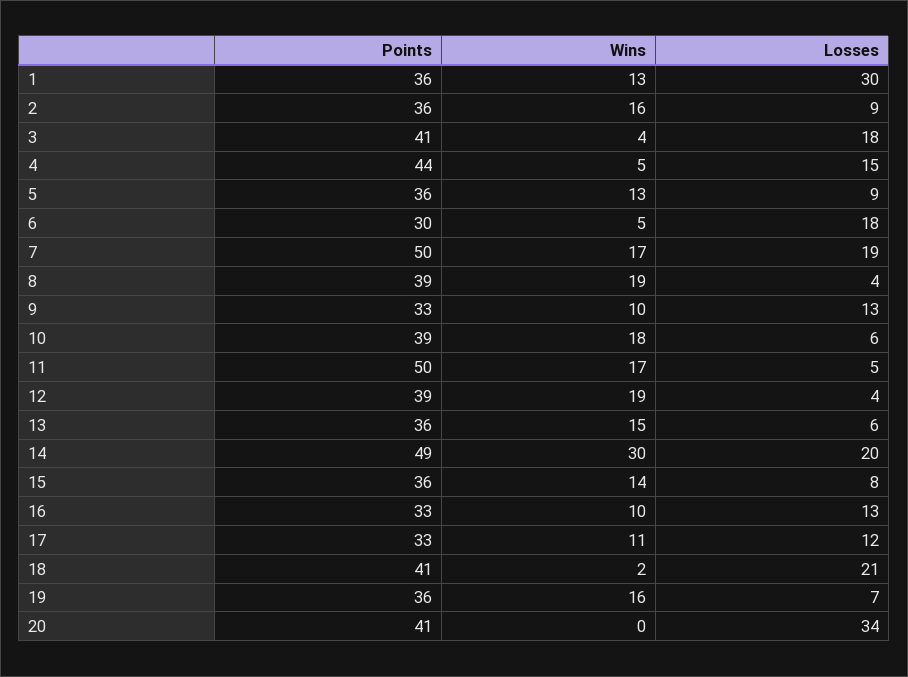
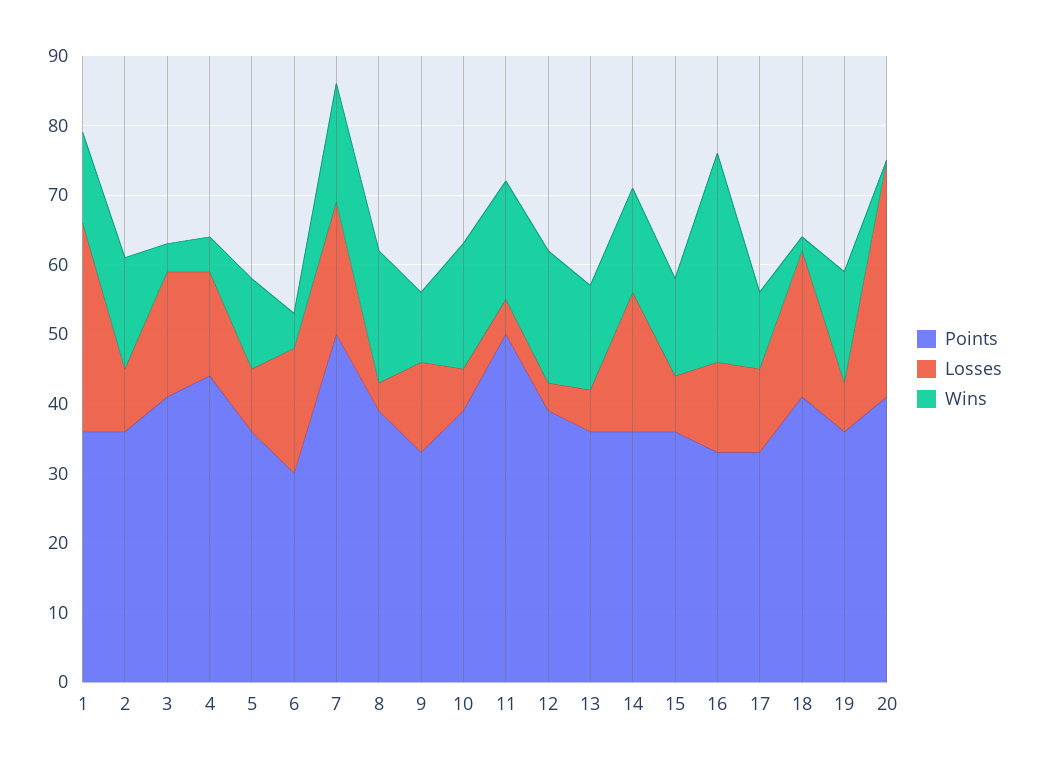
  {
    "Points": {
      "1": 36,
      "2": 36,
      "3": 41,
      "4": 44,
      "5": 36,
      "6": 30,
      "7": 50,
      "8": 39,
      "9": 33,
      "10": 39,
      "11": 50,
      "12": 39,
      "13": 36,
-     "14": 49,
+     "14": 35,
      "15": 36,
      "16": 33,
      "17": 33,
      "18": 41,
      "19": 36,
      "20": 41
    },
    "Wins": {
      "1": 13,
      "2": 16,
      "3": 4,
      "4": 5,
      "5": 13,
      "6": 5,
      "7": 17,
      "8": 19,
      "9": 10,
      "10": 18,
      "11": 17,
      "12": 19,
      "13": 15,
-     "14": 30,
+     "14": 15,
      "15": 14,
-     "16": 10,
+     "16": 30,
      "17": 11,
      "18": 2,
      "19": 16,
      "20": 0
    },
    "Losses": {
      "1": 30,
      "2": 9,
      "3": 18,
      "4": 15,
      "5": 9,
      "6": 18,
      "7": 19,
      "8": 4,
      "9": 13,
      "10": 6,
      "11": 5,
      "12": 4,
      "13": 6,
      "14": 20,
      "15": 8,
      "16": 13,
      "17": 12,
      "18": 21,
      "19": 7,
      "20": 34
    }
  }

